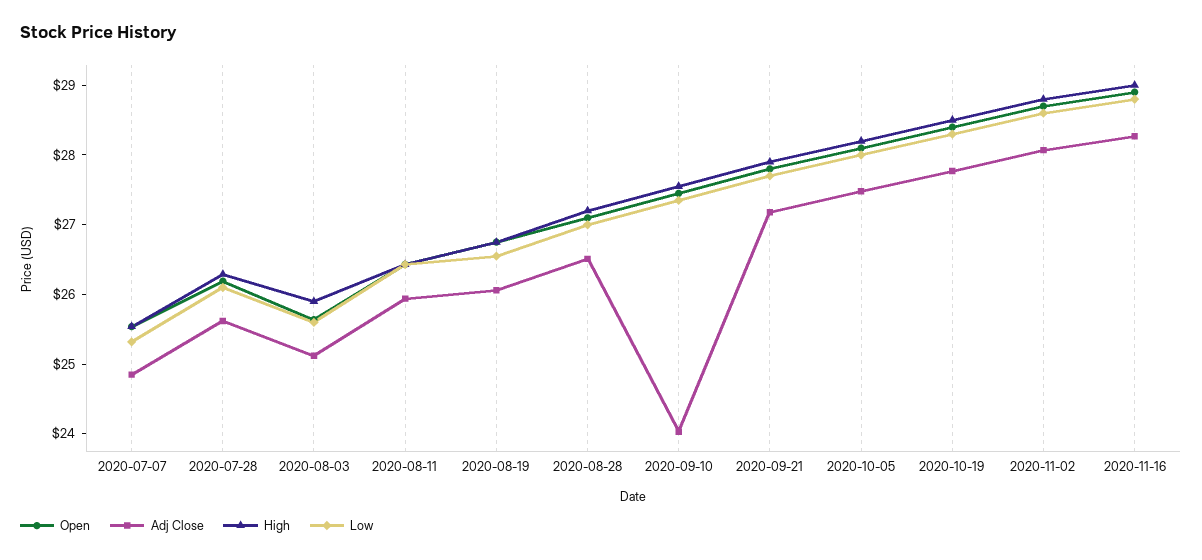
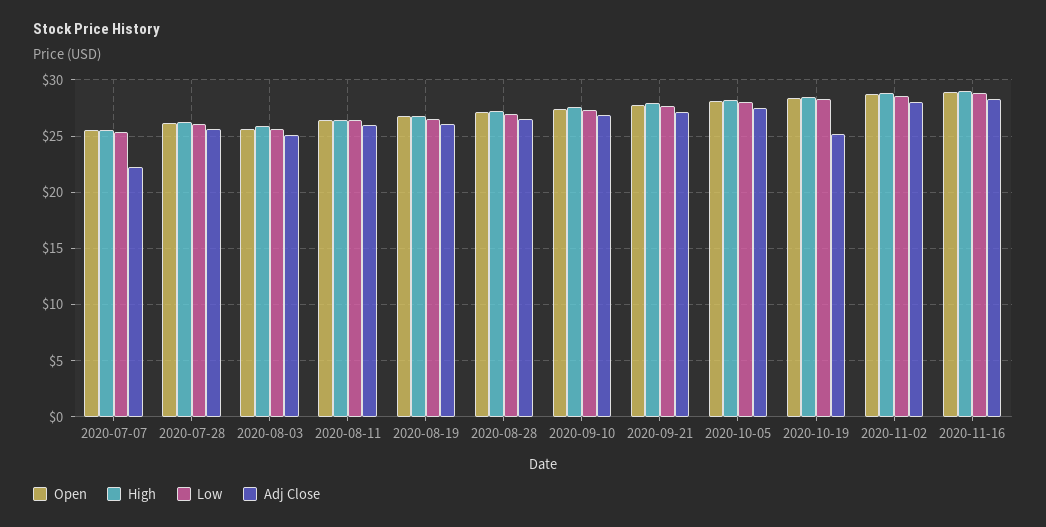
  {
    "Open": {
      "2020-07-07": 25.6,
      "2020-07-28": 26.2,
      "2020-08-03": 25.6,
      "2020-08-11": 26.4,
      "2020-08-19": 26.8,
      "2020-08-28": 27.2,
      "2020-09-10": 27.4,
      "2020-09-21": 27.8,
      "2020-10-05": 28.2,
      "2020-10-19": 28.4,
      "2020-11-02": 28.8,
      "2020-11-16": 29
    },
    "Adj Close": {
-     "2020-07-07": 24.8,
+     "2020-07-07": 22,
      "2020-07-28": 25.6,
      "2020-08-03": 25.2,
      "2020-08-11": 26,
      "2020-08-19": 26,
      "2020-08-28": 26.6,
-     "2020-09-10": 24,
+     "2020-09-10": 27,
      "2020-09-21": 27.2,
      "2020-10-05": 27.4,
-     "2020-10-19": 27.8,
+     "2020-10-19": 25,
      "2020-11-02": 28,
      "2020-11-16": 28.2
    },
    "High": {
      "2020-07-07": 25.6,
      "2020-07-28": 26.2,
      "2020-08-03": 26,
      "2020-08-11": 26.4,
      "2020-08-19": 26.8,
      "2020-08-28": 27.2,
      "2020-09-10": 27.6,
      "2020-09-21": 28,
      "2020-10-05": 28.2,
      "2020-10-19": 28.6,
      "2020-11-02": 28.8,
      "2020-11-16": 29
    },
    "Low": {
      "2020-07-07": 25.4,
      "2020-07-28": 26.2,
      "2020-08-03": 25.6,
      "2020-08-11": 26.4,
      "2020-08-19": 26.6,
      "2020-08-28": 27,
      "2020-09-10": 27.4,
      "2020-09-21": 27.8,
      "2020-10-05": 28,
      "2020-10-19": 28.4,
      "2020-11-02": 28.6,
      "2020-11-16": 28.8
    }
  }

